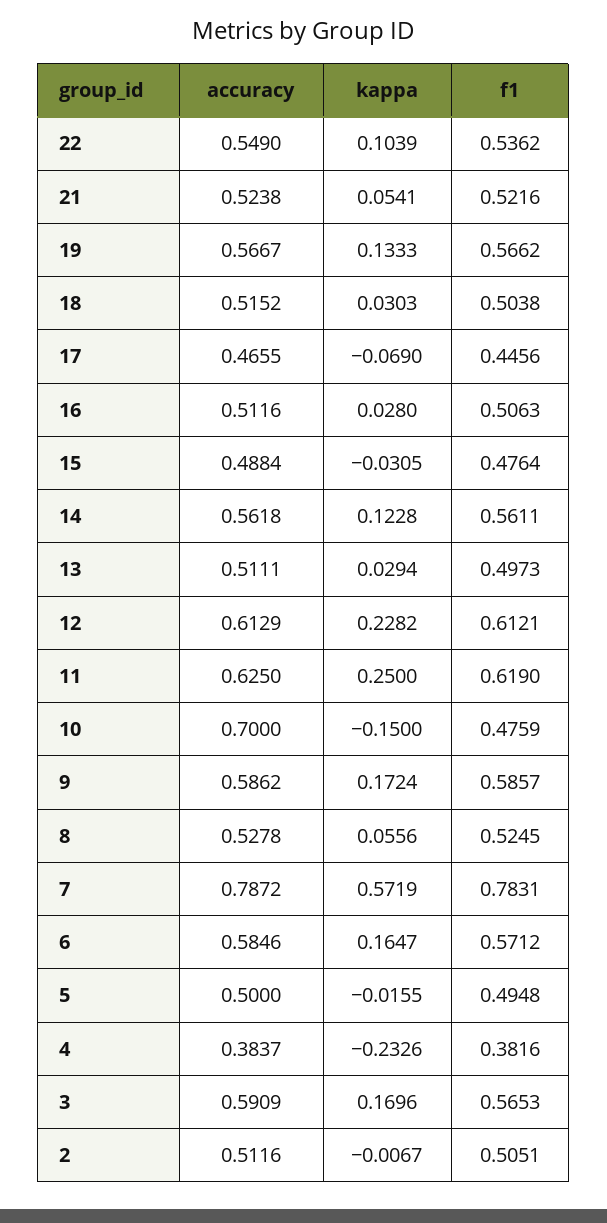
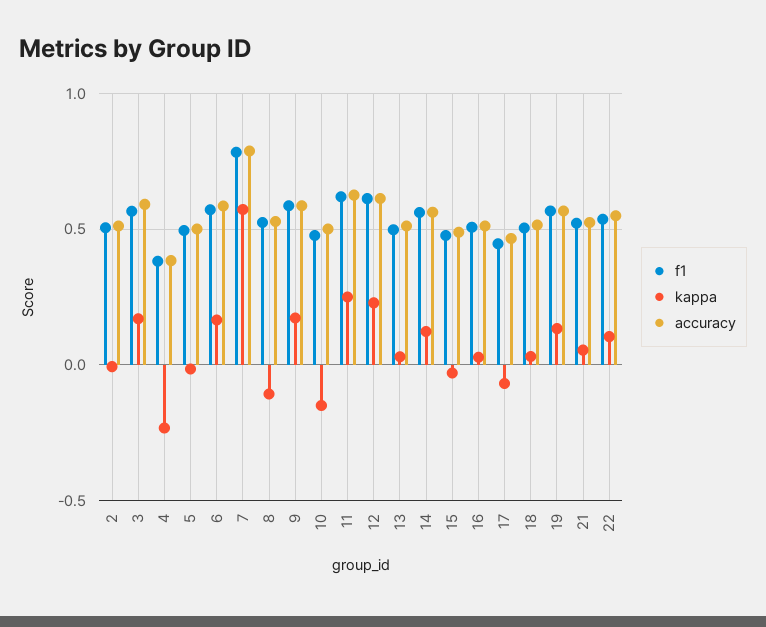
  {
    "accuracy": {
      "22": 0.549,
      "21": 0.5238,
      "19": 0.5667,
      "18": 0.5152,
      "17": 0.4655,
      "16": 0.5116,
      "15": 0.4884,
      "14": 0.5618,
      "13": 0.5111,
      "12": 0.6129,
      "11": 0.625,
-     "10": 0.7,
+     "10": 0.5,
      "9": 0.5862,
      "8": 0.5278,
      "7": 0.7872,
      "6": 0.5846,
      "5": 0.5,
      "4": 0.3837,
      "3": 0.5909,
      "2": 0.5116
    },
    "kappa": {
      "22": 0.1039,
      "21": 0.0541,
      "19": 0.1333,
      "18": 0.0303,
      "17": -0.069,
      "16": 0.028,
      "15": -0.0305,
      "14": 0.1228,
      "13": 0.0294,
      "12": 0.2282,
      "11": 0.25,
      "10": -0.15,
      "9": 0.1724,
-     "8": 0.0556,
+     "8": -0.1,
      "7": 0.5719,
      "6": 0.1647,
      "5": -0.0155,
      "4": -0.2326,
      "3": 0.1696,
      "2": -0.0067
    },
    "f1": {
      "22": 0.5362,
      "21": 0.5216,
      "19": 0.5662,
      "18": 0.5038,
      "17": 0.4456,
      "16": 0.5063,
      "15": 0.4764,
      "14": 0.5611,
      "13": 0.4973,
      "12": 0.6121,
      "11": 0.619,
      "10": 0.4759,
      "9": 0.5857,
      "8": 0.5245,
      "7": 0.7831,
      "6": 0.5712,
      "5": 0.4948,
      "4": 0.3816,
      "3": 0.5653,
      "2": 0.5051
    }
  }

